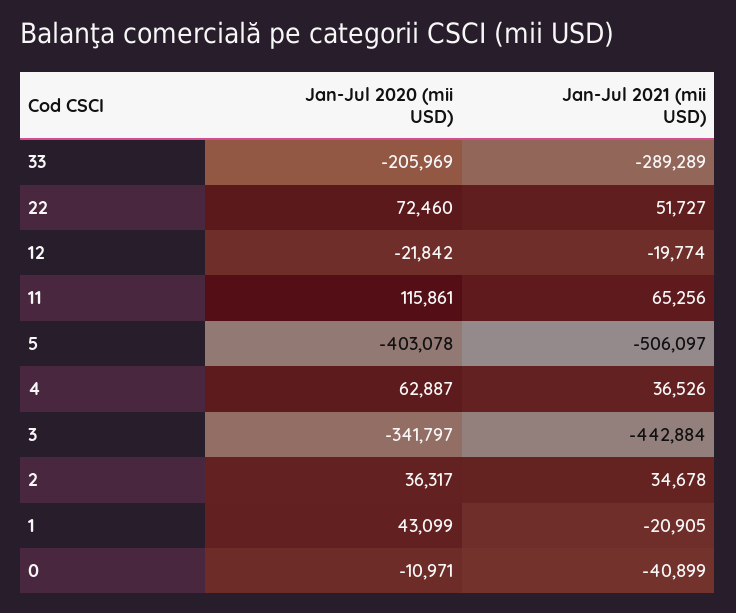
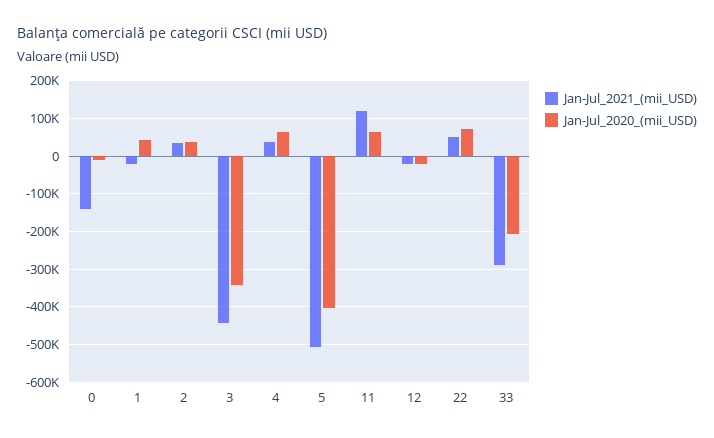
  {
    "Jan-Jul 2020 (mii USD)": {
      "33": -205969,
      "22": 72460,
      "12": -21842,
-     "11": 115861,
+     "11": 60000,
      "5": -403078,
      "4": 62887,
      "3": -341797,
      "2": 36317,
      "1": 43099,
      "0": -10971
    },
    "Jan-Jul 2021 (mii USD)": {
      "33": -289289,
      "22": 51727,
      "12": -19774,
-     "11": 65256,
+     "11": 120000,
      "5": -506097,
      "4": 36526,
      "3": -442884,
      "2": 34678,
      "1": -20905,
-     "0": -40899
+     "0": -140000
    }
  }

